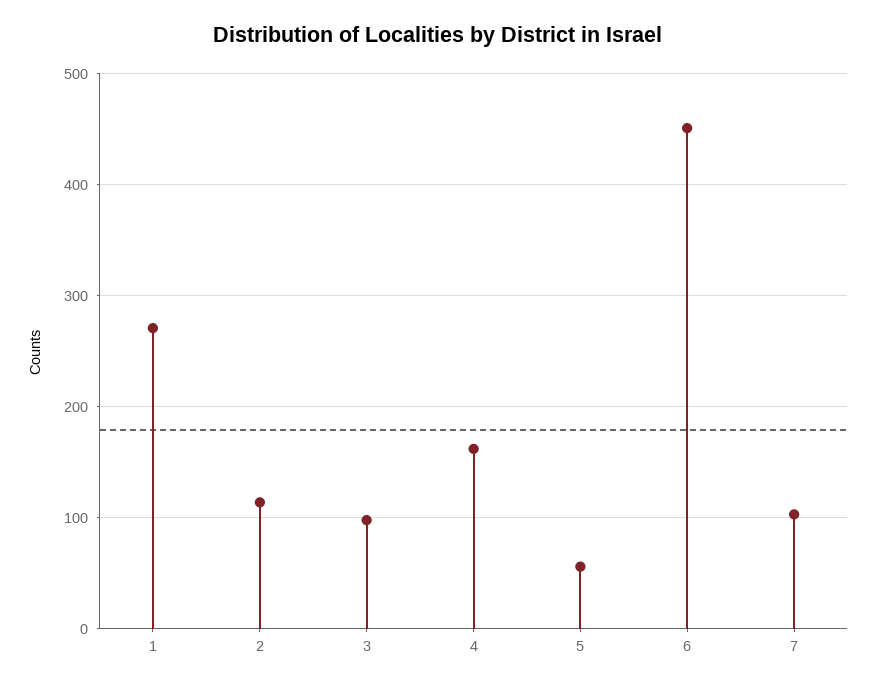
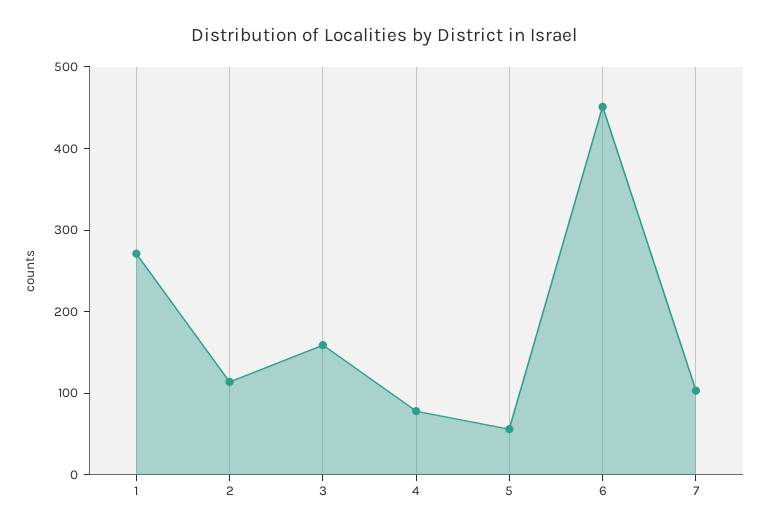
  {
    "1": 270,
    "2": 110,
-   "3": 100,
+   "3": 160,
-   "4": 160,
+   "4": 80,
    "5": 60,
    "6": 450,
    "7": 100
  }

